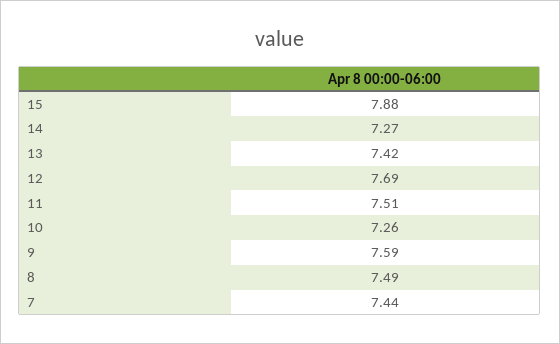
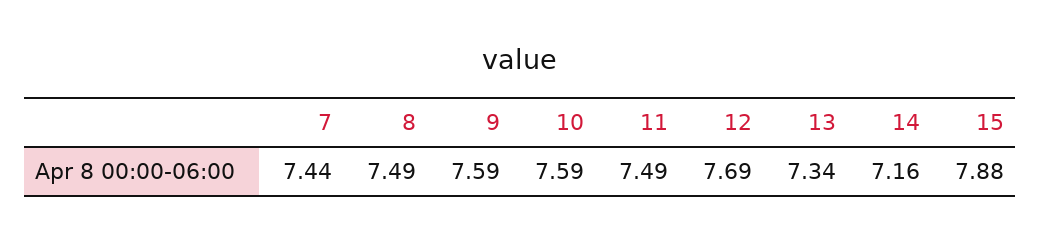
  {
    "15": 7.88,
-   "14": 7.27,
+   "14": 7.16,
-   "13": 7.42,
+   "13": 7.34,
    "12": 7.69,
-   "11": 7.51,
+   "11": 7.49,
-   "10": 7.26,
+   "10": 7.59,
    "9": 7.59,
    "8": 7.49,
    "7": 7.44
  }

